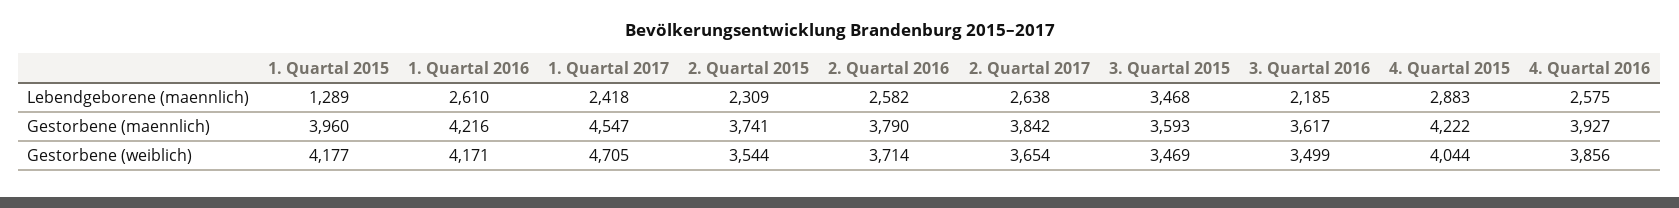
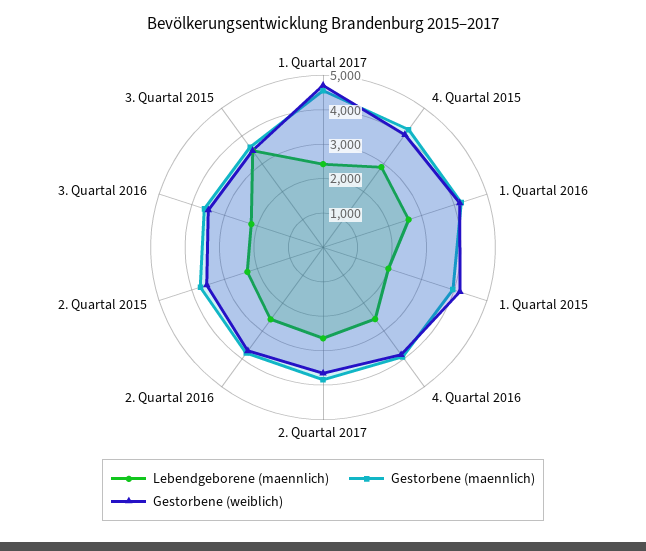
  {
    "Lebendgeborene (maennlich)": {
-     "1. Quartal 2015": 1289,
+     "1. Quartal 2015": 2000,
      "1. Quartal 2016": 2610,
      "1. Quartal 2017": 2418,
      "2. Quartal 2015": 2309,
      "2. Quartal 2016": 2582,
      "2. Quartal 2017": 2638,
      "3. Quartal 2015": 3468,
      "3. Quartal 2016": 2185,
      "4. Quartal 2015": 2883,
      "4. Quartal 2016": 2575
    },
    "Gestorbene (maennlich)": {
      "1. Quartal 2015": 3960,
      "1. Quartal 2016": 4216,
      "1. Quartal 2017": 4547,
      "2. Quartal 2015": 3741,
      "2. Quartal 2016": 3790,
      "2. Quartal 2017": 3842,
      "3. Quartal 2015": 3593,
      "3. Quartal 2016": 3617,
      "4. Quartal 2015": 4222,
      "4. Quartal 2016": 3927
    },
    "Gestorbene (weiblich)": {
      "1. Quartal 2015": 4177,
      "1. Quartal 2016": 4171,
      "1. Quartal 2017": 4705,
      "2. Quartal 2015": 3544,
      "2. Quartal 2016": 3714,
      "2. Quartal 2017": 3654,
      "3. Quartal 2015": 3469,
      "3. Quartal 2016": 3499,
      "4. Quartal 2015": 4044,
      "4. Quartal 2016": 3856
    }
  }

